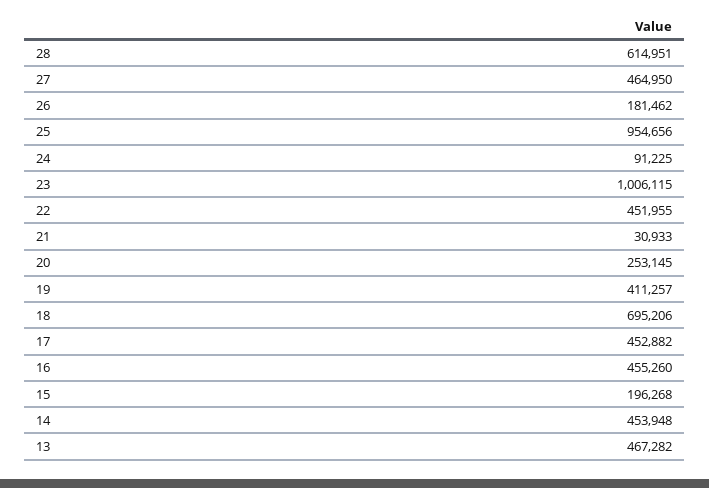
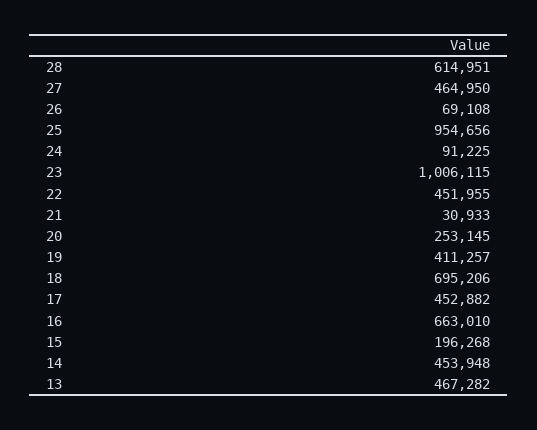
  {
    "28": 614951,
    "27": 464950,
-   "26": 181462,
+   "26": 69108,
    "25": 954656,
    "24": 91225,
    "23": 1006115,
    "22": 451955,
    "21": 30933,
    "20": 253145,
    "19": 411257,
    "18": 695206,
    "17": 452882,
-   "16": 455260,
+   "16": 663010,
    "15": 196268,
    "14": 453948,
    "13": 467282
  }

